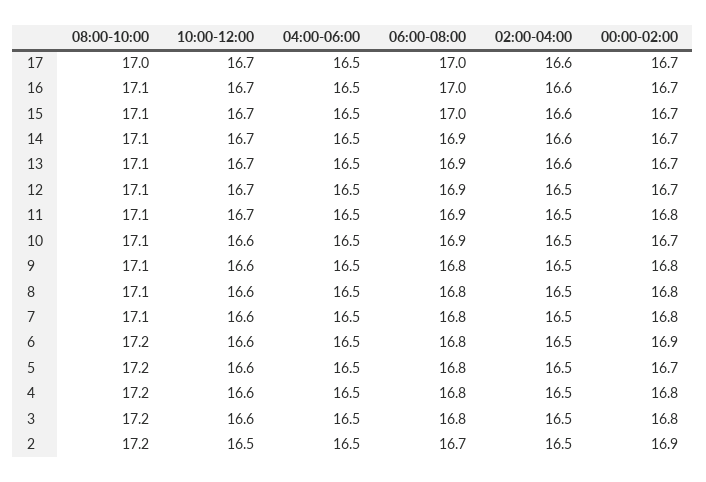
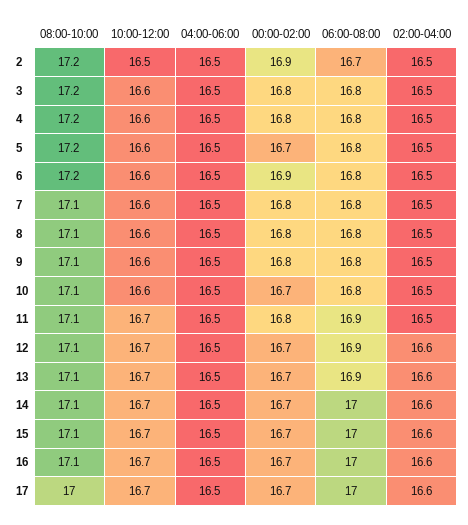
  {
    "08:00-10:00": {
      "17": 17,
      "16": 17.1,
      "15": 17.1,
      "14": 17.1,
      "13": 17.1,
      "12": 17.1,
      "11": 17.1,
      "10": 17.1,
      "9": 17.1,
      "8": 17.1,
      "7": 17.1,
      "6": 17.2,
      "5": 17.2,
      "4": 17.2,
      "3": 17.2,
      "2": 17.2
    },
    "10:00-12:00": {
      "17": 16.7,
      "16": 16.7,
      "15": 16.7,
      "14": 16.7,
      "13": 16.7,
      "12": 16.7,
      "11": 16.7,
      "10": 16.6,
      "9": 16.6,
      "8": 16.6,
      "7": 16.6,
      "6": 16.6,
      "5": 16.6,
      "4": 16.6,
      "3": 16.6,
      "2": 16.5
    },
    "04:00-06:00": {
      "17": 16.5,
      "16": 16.5,
      "15": 16.5,
      "14": 16.5,
      "13": 16.5,
      "12": 16.5,
      "11": 16.5,
      "10": 16.5,
      "9": 16.5,
      "8": 16.5,
      "7": 16.5,
      "6": 16.5,
      "5": 16.5,
      "4": 16.5,
      "3": 16.5,
      "2": 16.5
    },
    "06:00-08:00": {
      "17": 17,
      "16": 17,
      "15": 17,
-     "14": 16.9,
+     "14": 17,
      "13": 16.9,
      "12": 16.9,
      "11": 16.9,
-     "10": 16.9,
+     "10": 16.8,
      "9": 16.8,
      "8": 16.8,
      "7": 16.8,
      "6": 16.8,
      "5": 16.8,
      "4": 16.8,
      "3": 16.8,
      "2": 16.7
    },
    "02:00-04:00": {
      "17": 16.6,
      "16": 16.6,
      "15": 16.6,
      "14": 16.6,
      "13": 16.6,
-     "12": 16.5,
+     "12": 16.6,
      "11": 16.5,
      "10": 16.5,
      "9": 16.5,
      "8": 16.5,
      "7": 16.5,
      "6": 16.5,
      "5": 16.5,
      "4": 16.5,
      "3": 16.5,
      "2": 16.5
    },
    "00:00-02:00": {
      "17": 16.7,
      "16": 16.7,
      "15": 16.7,
      "14": 16.7,
      "13": 16.7,
      "12": 16.7,
      "11": 16.8,
      "10": 16.7,
      "9": 16.8,
      "8": 16.8,
      "7": 16.8,
      "6": 16.9,
      "5": 16.7,
      "4": 16.8,
      "3": 16.8,
      "2": 16.9
    }
  }

